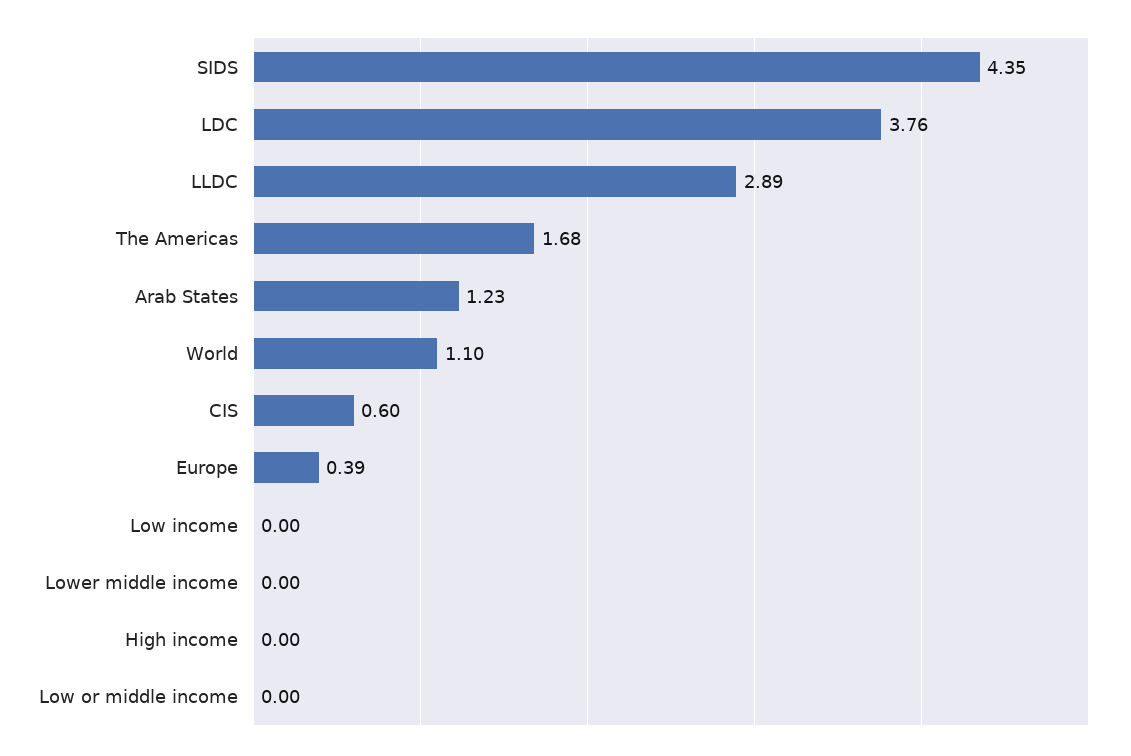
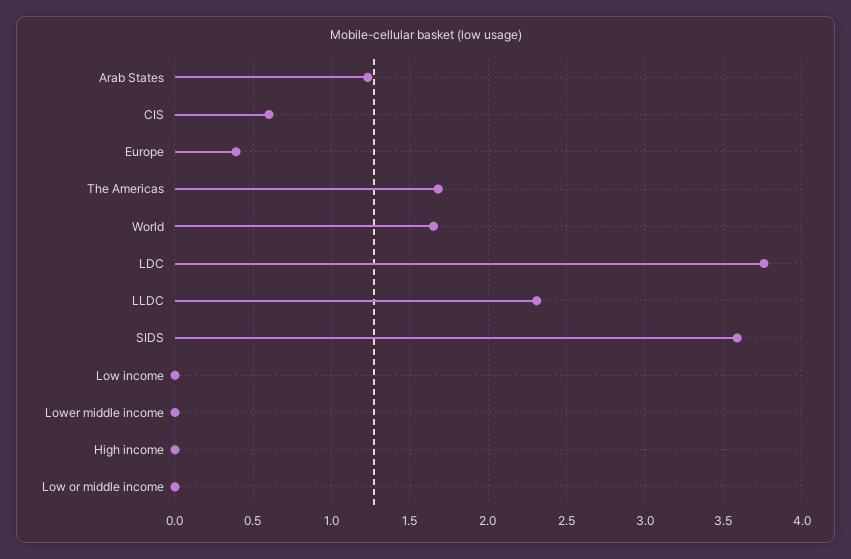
  {
-   "SIDS": 4.35,
+   "SIDS": 3.6,
    "LDC": 3.76,
-   "LLDC": 2.89,
+   "LLDC": 2.3,
    "The Americas": 1.68,
    "Arab States": 1.23,
-   "World": 1.1,
+   "World": 1.65,
    "CIS": 0.6,
    "Europe": 0.39,
    "Low income": 0,
    "Lower middle income": 0,
    "High income": 0,
    "Low or middle income": 0
  }

